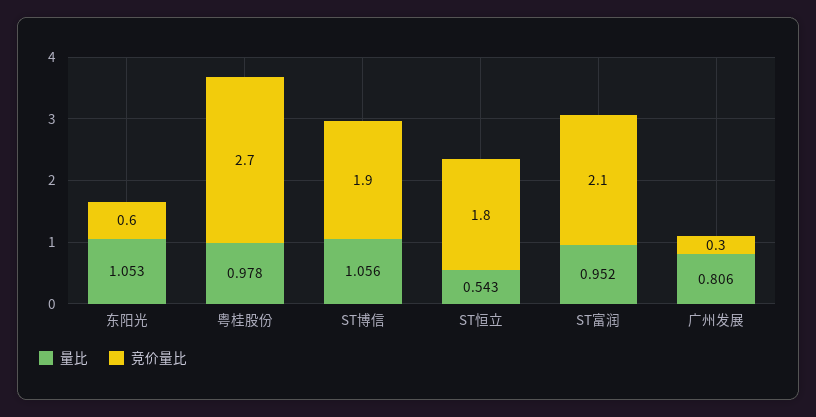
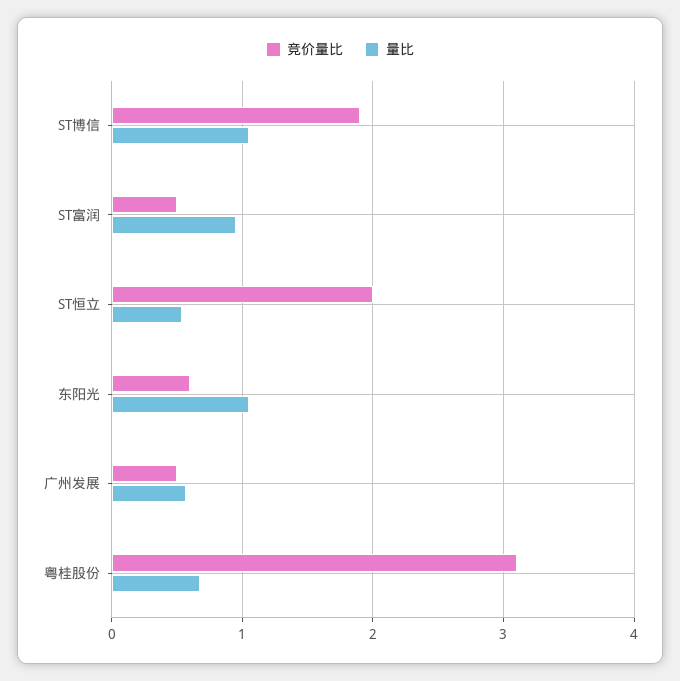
  {
    "量比": {
      "东阳光": 1.053,
-     "粤桂股份": 0.978,
+     "粤桂股份": 0.7,
      "ST博信": 1.056,
      "ST恒立": 0.543,
      "ST富润": 0.952,
-     "广州发展": 0.806
+     "广州发展": 0.6
    },
    "竞价量比": {
      "东阳光": 0.6,
-     "粤桂股份": 2.7,
+     "粤桂股份": 3.1,
      "ST博信": 1.9,
-     "ST恒立": 1.8,
+     "ST恒立": 2,
-     "ST富润": 2.1,
+     "ST富润": 0.5,
-     "广州发展": 0.3
+     "广州发展": 0.5
    }
  }

